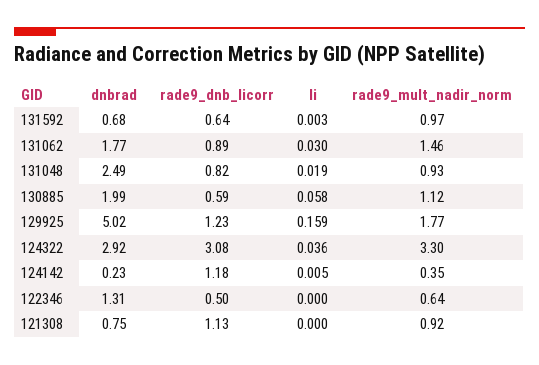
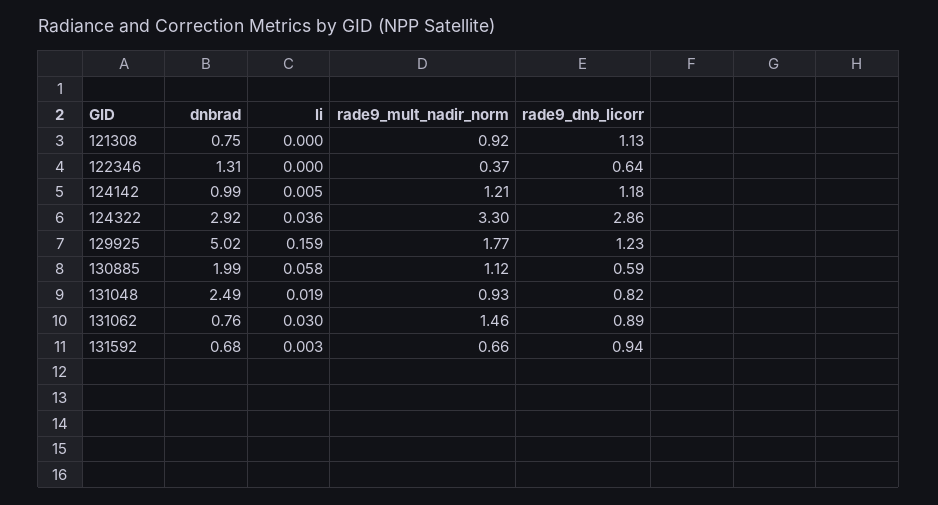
  {
    "dnbrad": {
      "131592": 0.68,
-     "131062": 1.77,
+     "131062": 0.76,
      "131048": 2.49,
      "130885": 1.99,
      "129925": 5.02,
      "124322": 2.92,
-     "124142": 0.23,
+     "124142": 0.99,
      "122346": 1.31,
      "121308": 0.75
    },
    "rade9_dnb_licorr": {
-     "131592": 0.64,
+     "131592": 0.94,
      "131062": 0.89,
      "131048": 0.82,
      "130885": 0.59,
      "129925": 1.23,
-     "124322": 3.08,
+     "124322": 2.86,
      "124142": 1.18,
-     "122346": 0.5,
+     "122346": 0.64,
      "121308": 1.13
    },
    "li": {
      "131592": 0.003,
      "131062": 0.03,
      "131048": 0.019,
      "130885": 0.058,
      "129925": 0.159,
      "124322": 0.036,
      "124142": 0.005,
      "122346": 0,
      "121308": 0
    },
    "rade9_mult_nadir_norm": {
-     "131592": 0.97,
+     "131592": 0.66,
      "131062": 1.46,
      "131048": 0.93,
      "130885": 1.12,
      "129925": 1.77,
      "124322": 3.3,
-     "124142": 0.35,
+     "124142": 1.21,
-     "122346": 0.64,
+     "122346": 0.37,
      "121308": 0.92
    }
  }

